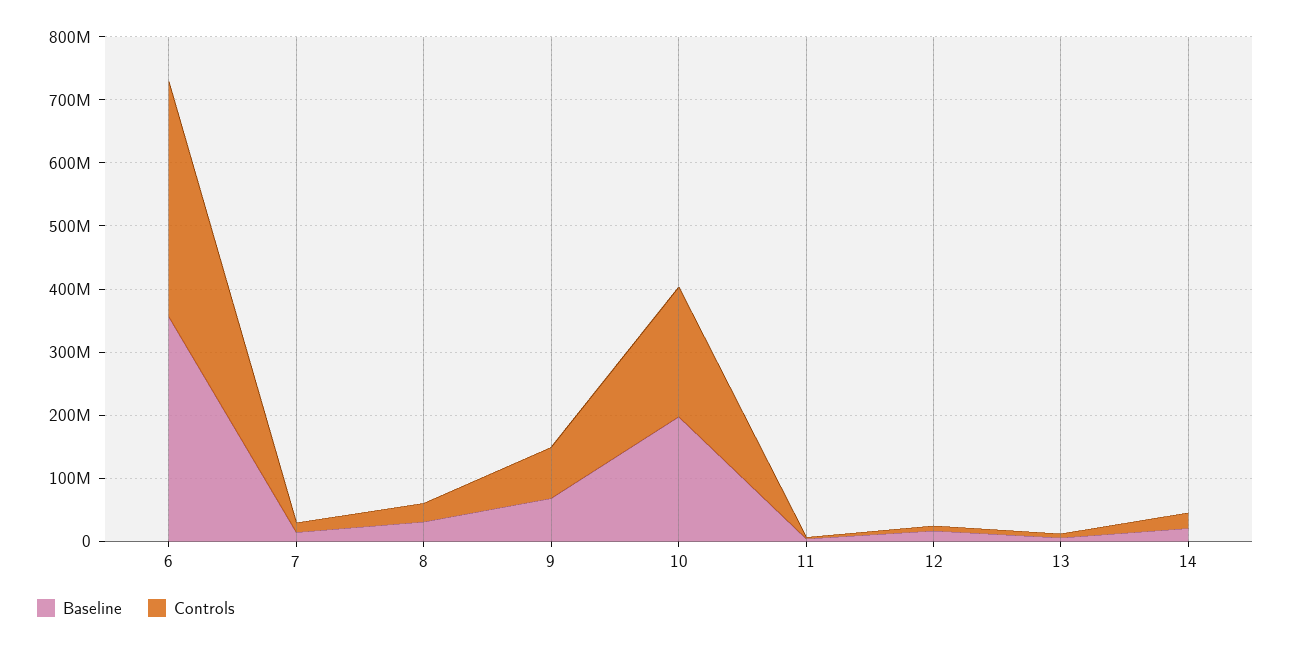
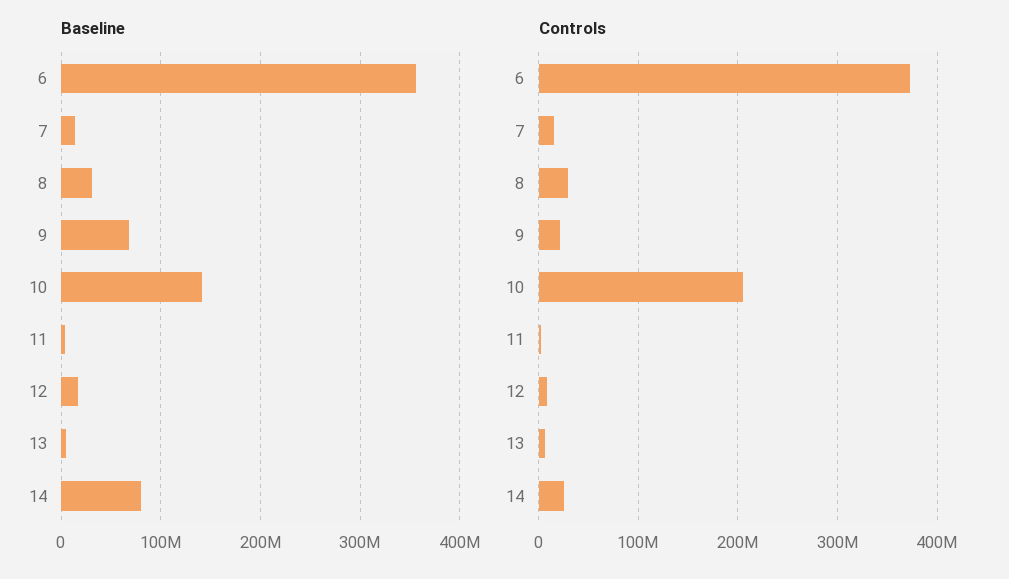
  {
    "Baseline": {
      "6": 360000000,
      "7": 10000000,
      "8": 30000000,
      "9": 70000000,
-     "10": 200000000,
+     "10": 140000000,
      "11": 0,
      "12": 20000000,
      "13": 10000000,
-     "14": 20000000
+     "14": 80000000
    },
    "Controls": {
      "6": 370000000,
      "7": 20000000,
      "8": 30000000,
-     "9": 80000000,
+     "9": 20000000,
      "10": 210000000,
      "11": 0,
      "12": 10000000,
      "13": 10000000,
      "14": 20000000
    }
  }

